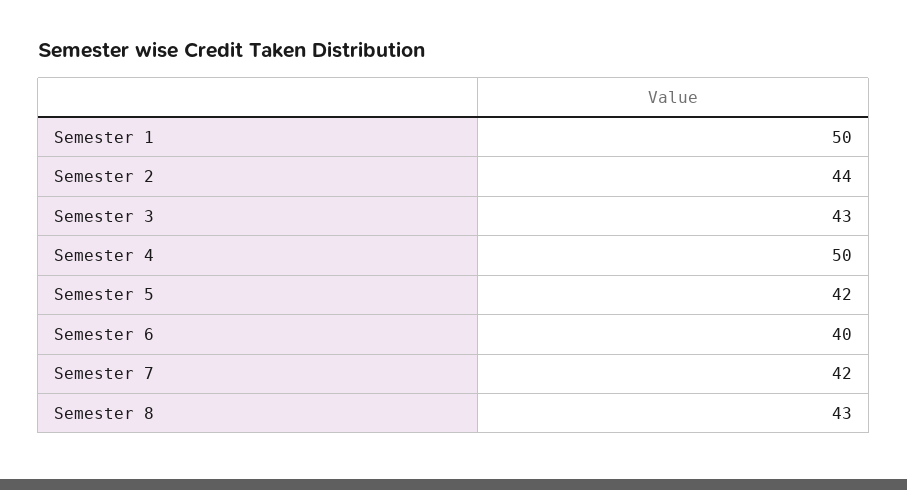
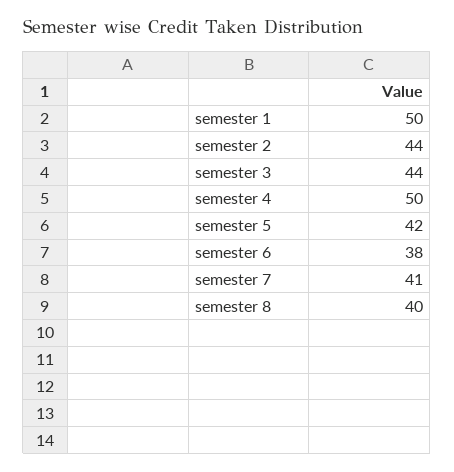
  {
    "Semester 1": 50,
    "Semester 2": 44,
-   "Semester 3": 43,
+   "Semester 3": 44,
    "Semester 4": 50,
    "Semester 5": 42,
-   "Semester 6": 40,
+   "Semester 6": 38,
-   "Semester 7": 42,
+   "Semester 7": 41,
-   "Semester 8": 43
+   "Semester 8": 40
  }

